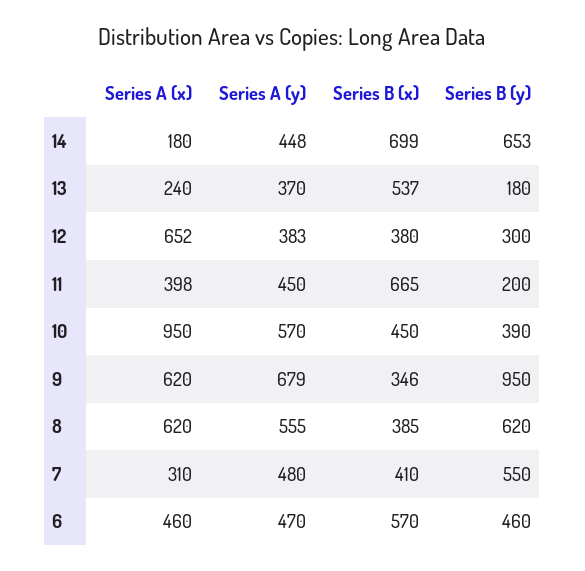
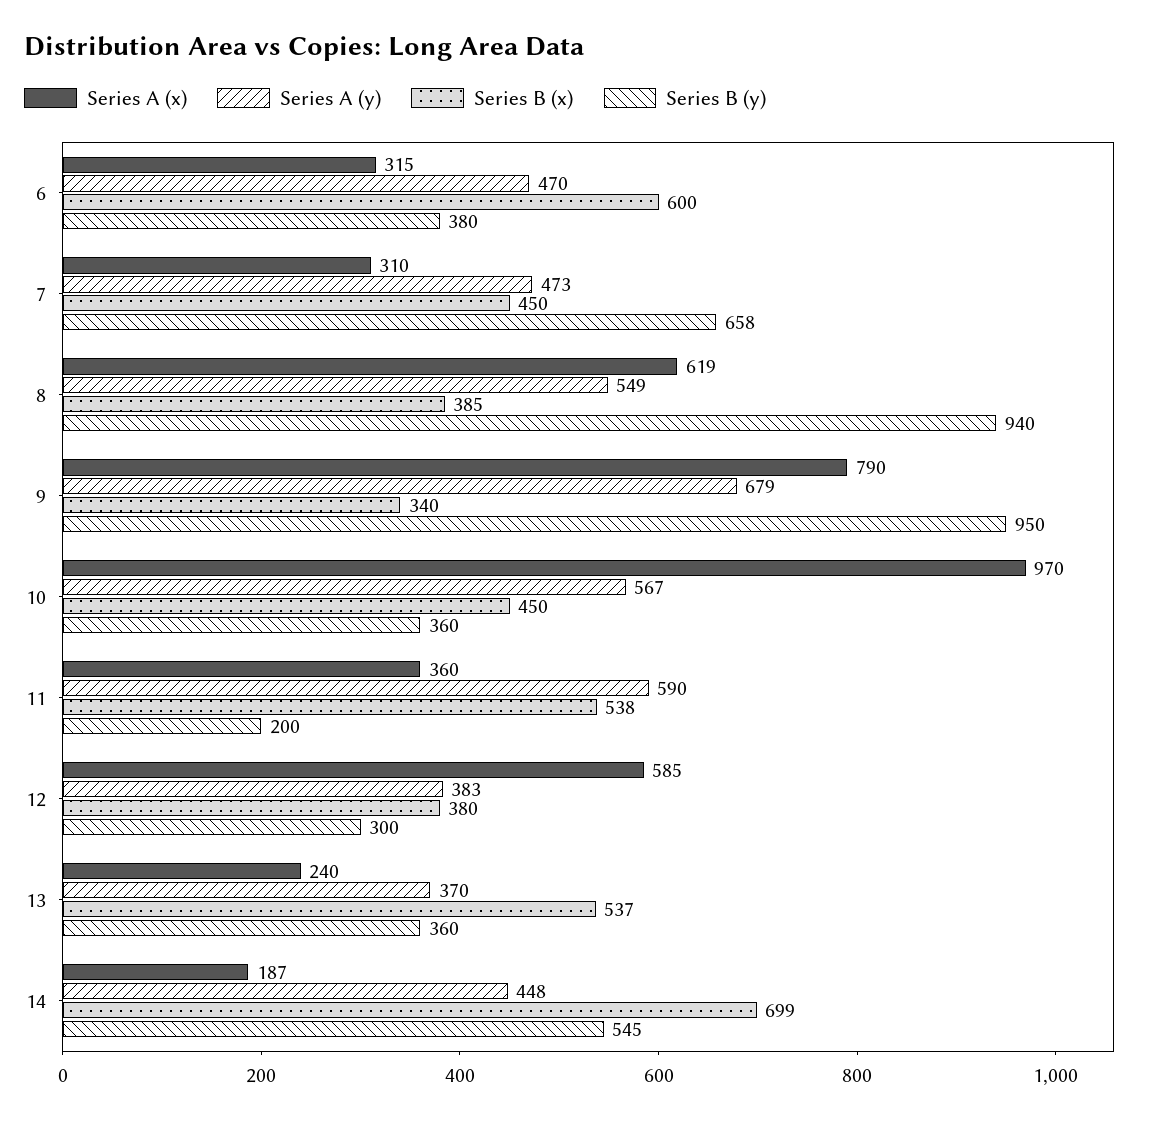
  {
    "Series A (x)": {
-     "14": 180,
+     "14": 187,
      "13": 240,
-     "12": 652,
+     "12": 585,
-     "11": 398,
+     "11": 360,
-     "10": 950,
+     "10": 970,
-     "9": 620,
+     "9": 790,
-     "8": 620,
+     "8": 619,
      "7": 310,
-     "6": 460
+     "6": 315
    },
    "Series A (y)": {
      "14": 448,
      "13": 370,
      "12": 383,
-     "11": 450,
+     "11": 590,
-     "10": 570,
+     "10": 567,
      "9": 679,
-     "8": 555,
+     "8": 549,
-     "7": 480,
+     "7": 473,
      "6": 470
    },
    "Series B (x)": {
      "14": 699,
      "13": 537,
      "12": 380,
-     "11": 665,
+     "11": 538,
      "10": 450,
-     "9": 346,
+     "9": 340,
      "8": 385,
-     "7": 410,
+     "7": 450,
-     "6": 570
+     "6": 600
    },
    "Series B (y)": {
-     "14": 653,
+     "14": 545,
-     "13": 180,
+     "13": 360,
      "12": 300,
      "11": 200,
-     "10": 390,
+     "10": 360,
      "9": 950,
-     "8": 620,
+     "8": 940,
-     "7": 550,
+     "7": 658,
-     "6": 460
+     "6": 380
    }
  }

